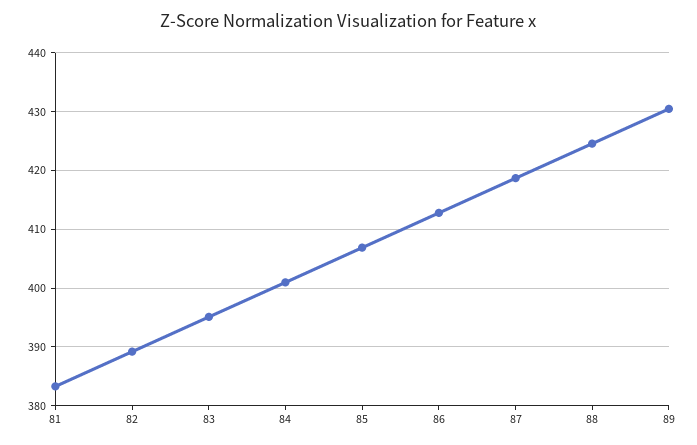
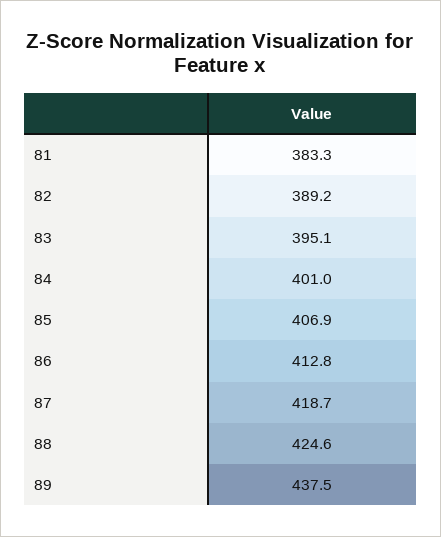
  {
    "81": 383.3,
    "82": 389.2,
    "83": 395.1,
    "84": 401,
    "85": 406.9,
    "86": 412.8,
    "87": 418.7,
    "88": 424.6,
-   "89": 430
+   "89": 437.5
  }

